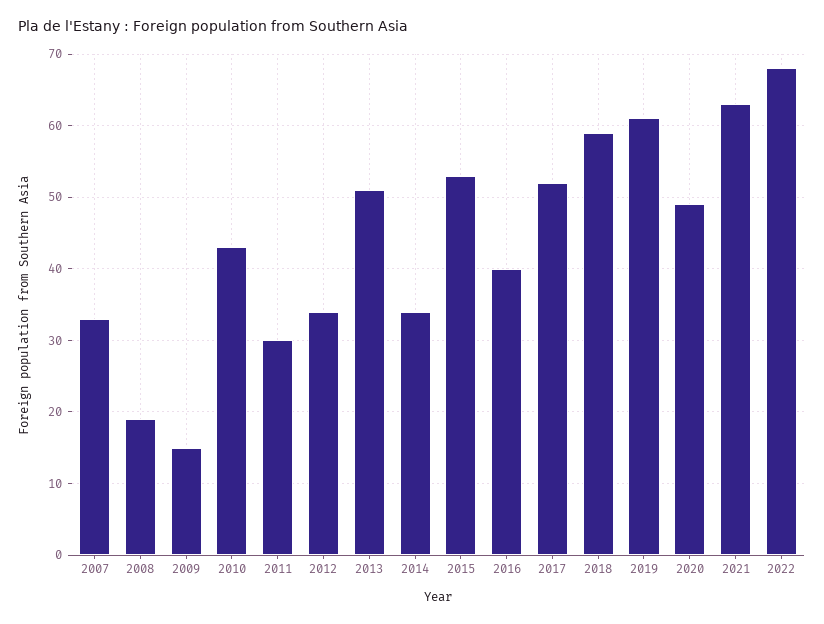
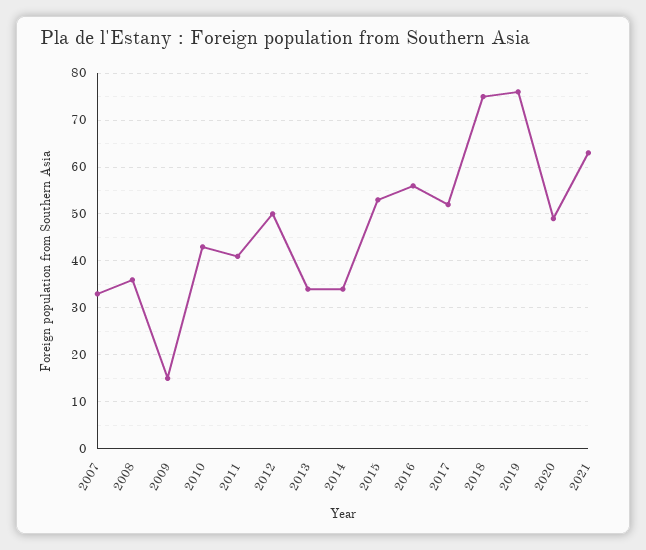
  {
    "2007": 33,
-   "2008": 19,
+   "2008": 35,
    "2009": 15,
    "2010": 43,
-   "2011": 30,
+   "2011": 40,
-   "2012": 34,
+   "2012": 50,
-   "2013": 51,
+   "2013": 35,
    "2014": 34,
    "2015": 53,
-   "2016": 40,
+   "2016": 55,
    "2017": 52,
-   "2018": 59,
+   "2018": 75,
-   "2019": 61,
+   "2019": 75,
    "2020": 49,
-   "2021": 63,
+   "2021": 63
-   "2022": 68
  }

